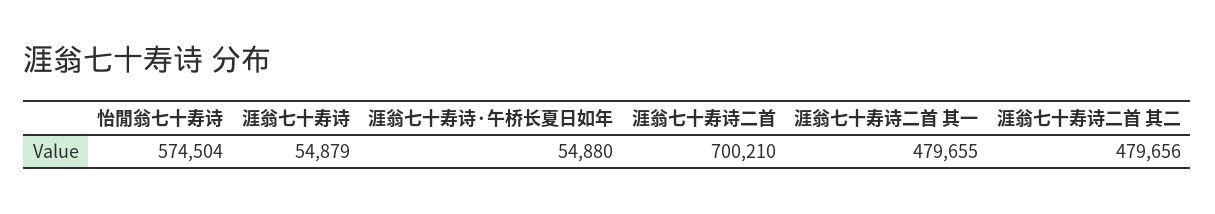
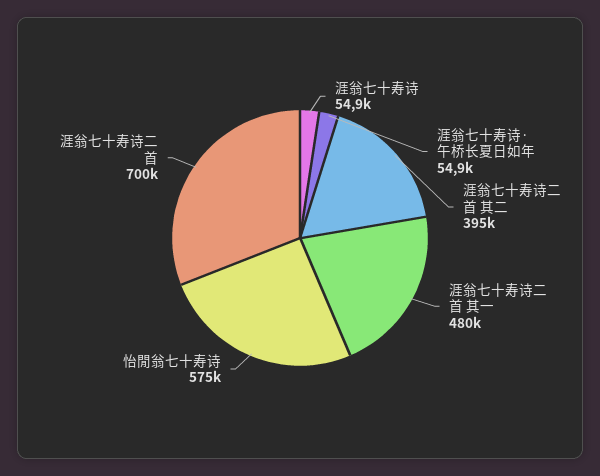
  {
    "怡閒翁七十寿诗": 574504,
    "涯翁七十寿诗": 54879,
    "涯翁七十寿诗·午桥长夏日如年": 54880,
    "涯翁七十寿诗二首": 700210,
    "涯翁七十寿诗二首 其一": 479655,
-   "涯翁七十寿诗二首 其二": 479656
+   "涯翁七十寿诗二首 其二": 395000
  }

